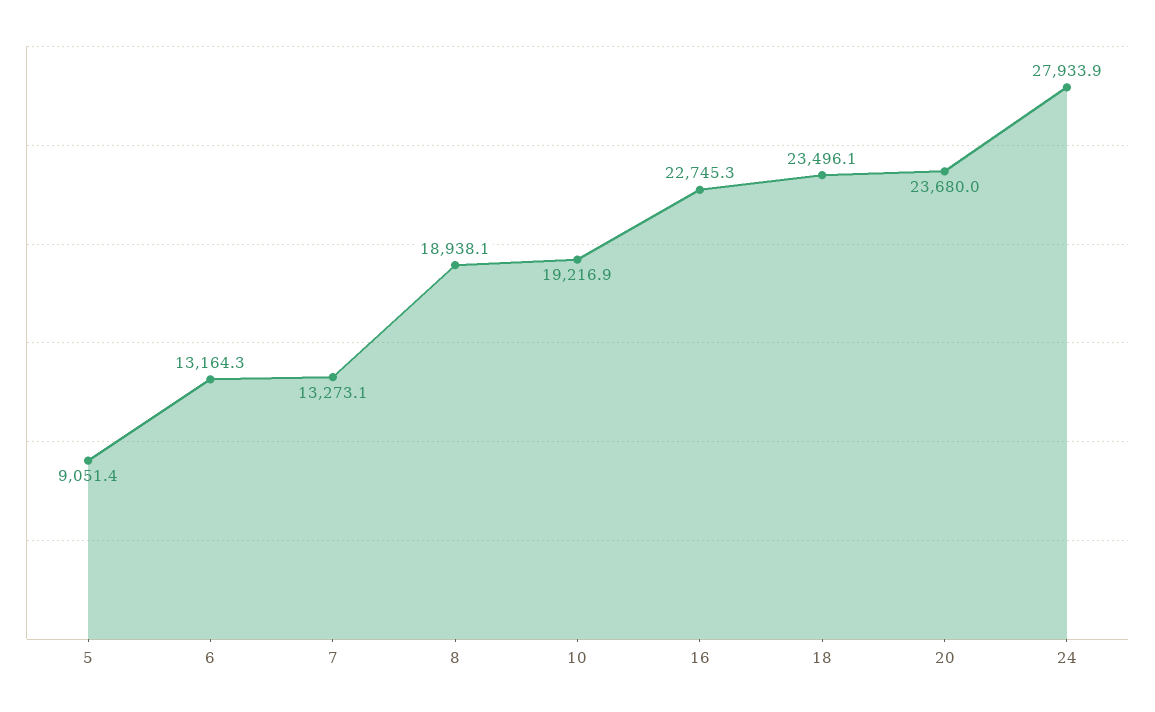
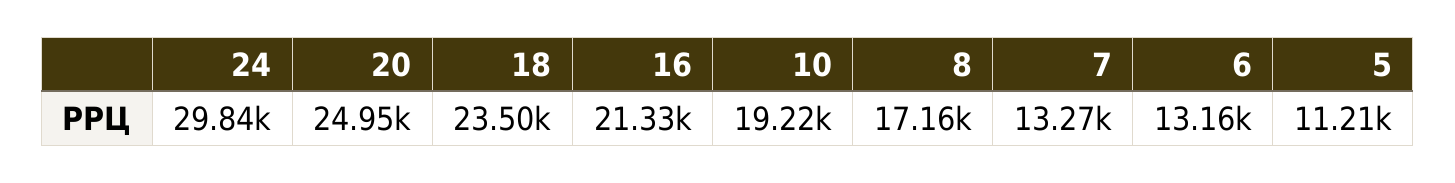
  {
-   "5": 9051.4,
+   "5": 11210,
    "6": 13164.3,
    "7": 13273.1,
-   "8": 18938.1,
+   "8": 17160,
    "10": 19216.9,
-   "16": 22745.3,
+   "16": 21330,
    "18": 23496.1,
-   "20": 23680,
+   "20": 24950,
-   "24": 27933.9
+   "24": 29840
  }

